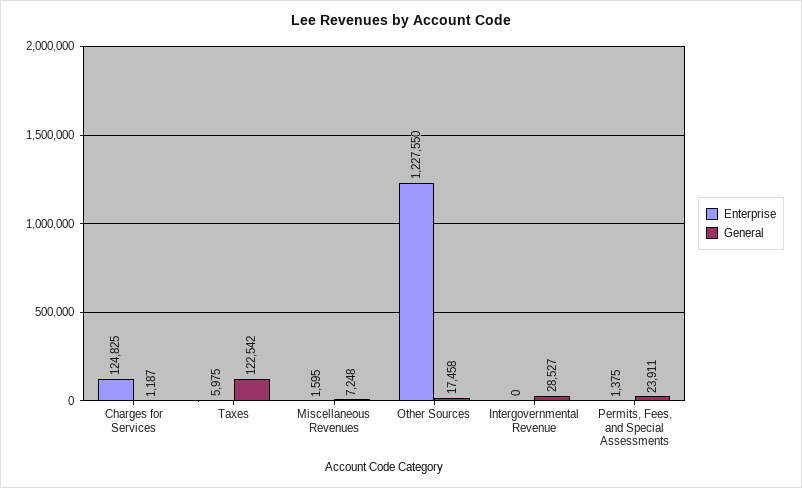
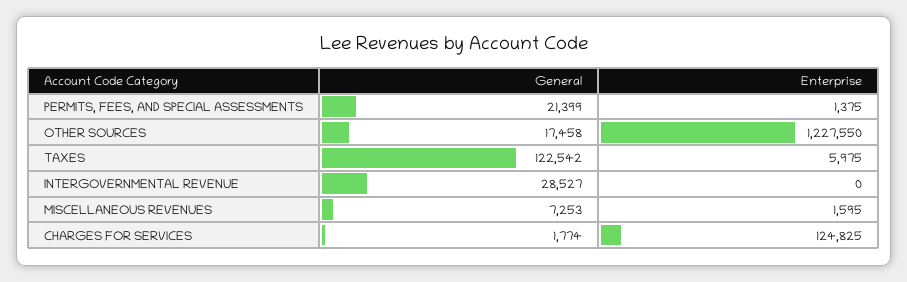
  {
    "Enterprise": {
      "Charges for Services": 124825,
      "Taxes": 5975,
      "Miscellaneous Revenues": 1595,
      "Other Sources": 1227550,
      "Intergovernmental Revenue": 0,
      "Permits, Fees, and Special Assessments": 1375
    },
    "General": {
-     "Charges for Services": 1187,
+     "Charges for Services": 1774,
      "Taxes": 122542,
-     "Miscellaneous Revenues": 7248,
+     "Miscellaneous Revenues": 7253,
      "Other Sources": 17458,
      "Intergovernmental Revenue": 28527,
-     "Permits, Fees, and Special Assessments": 23911
+     "Permits, Fees, and Special Assessments": 21399
    }
  }

